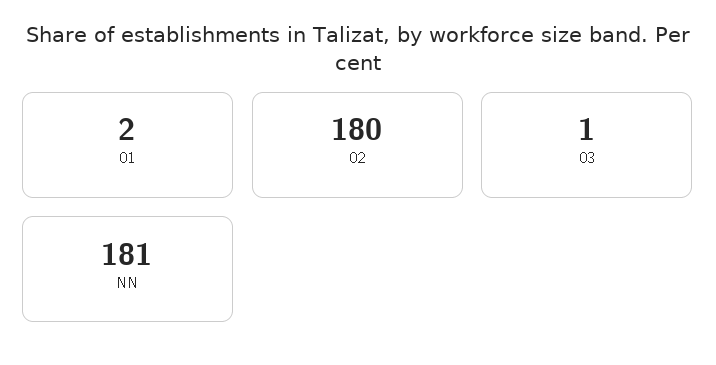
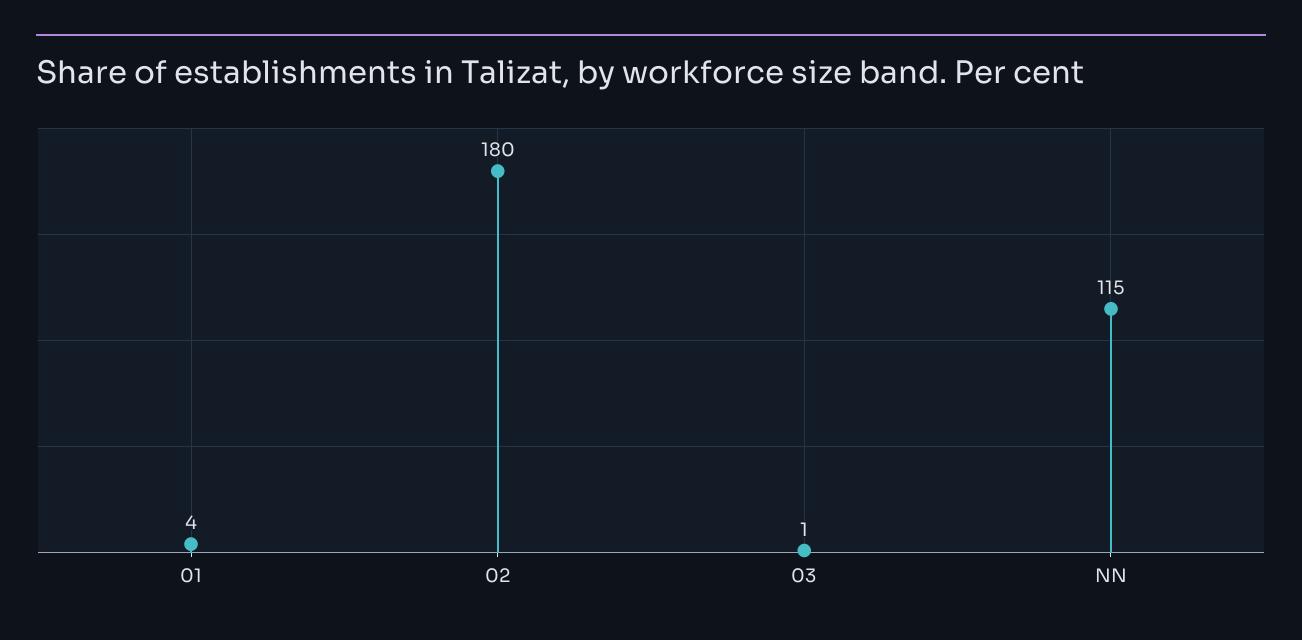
  {
-   "01": 2,
+   "01": 4,
    "02": 180,
    "03": 1,
-   "NN": 181
+   "NN": 115
  }

